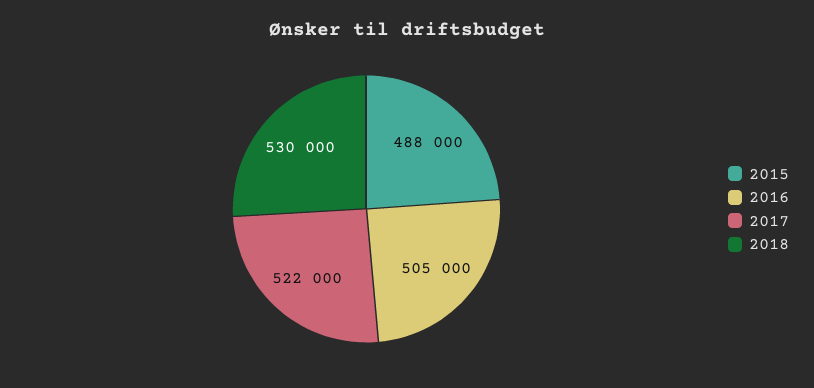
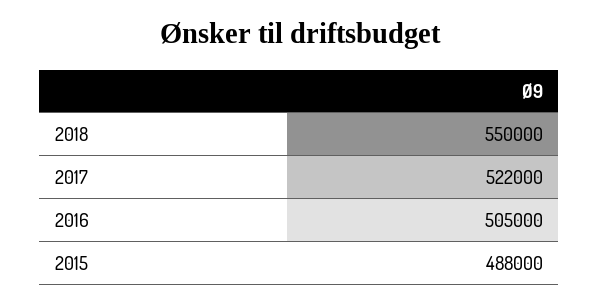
  {
    "2015": 488000,
    "2016": 505000,
    "2017": 522000,
-   "2018": 530000
+   "2018": 550000
  }

